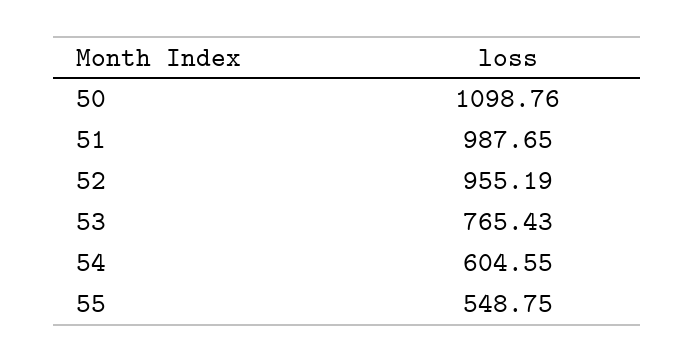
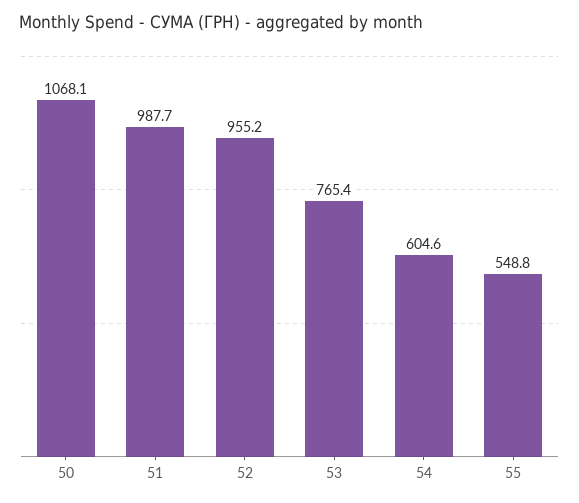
  {
-   "50": 1098.76,
+   "50": 1068.1,
    "51": 987.65,
    "52": 955.19,
    "53": 765.43,
    "54": 604.55,
    "55": 548.75
  }

